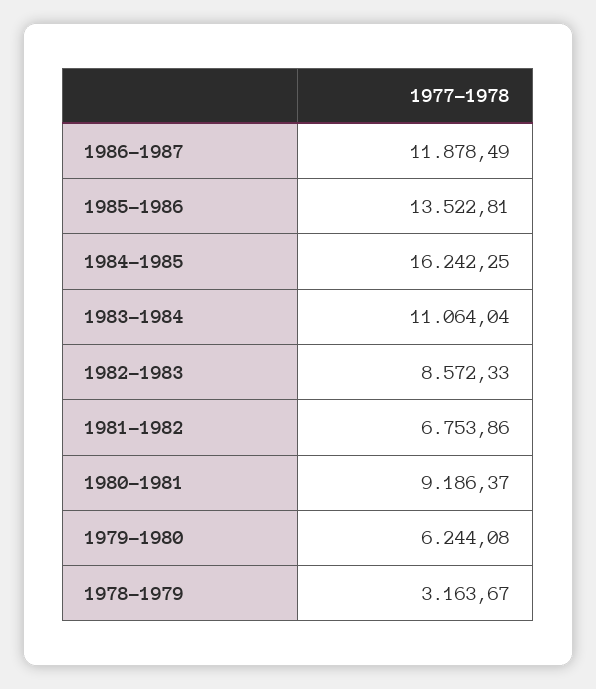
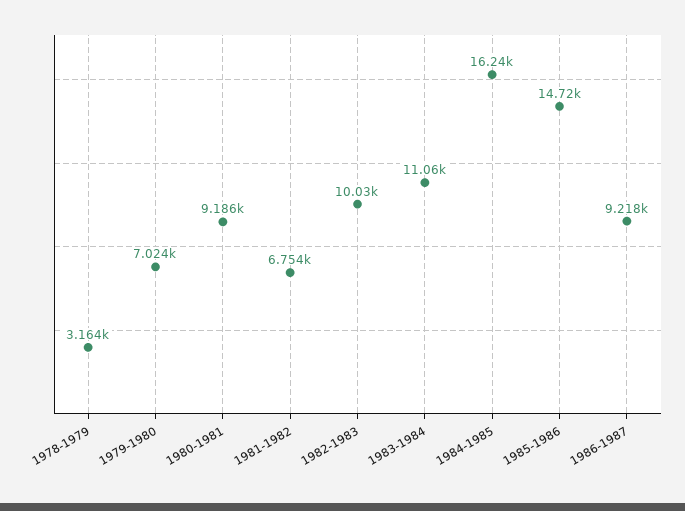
  {
-   "1986-1987": 11878.49,
+   "1986-1987": 9218,
-   "1985-1986": 13522.81,
+   "1985-1986": 14720,
    "1984-1985": 16242.25,
    "1983-1984": 11064.04,
-   "1982-1983": 8572.33,
+   "1982-1983": 10030,
    "1981-1982": 6753.86,
    "1980-1981": 9186.37,
-   "1979-1980": 6244.08,
+   "1979-1980": 7024,
    "1978-1979": 3163.67
  }

